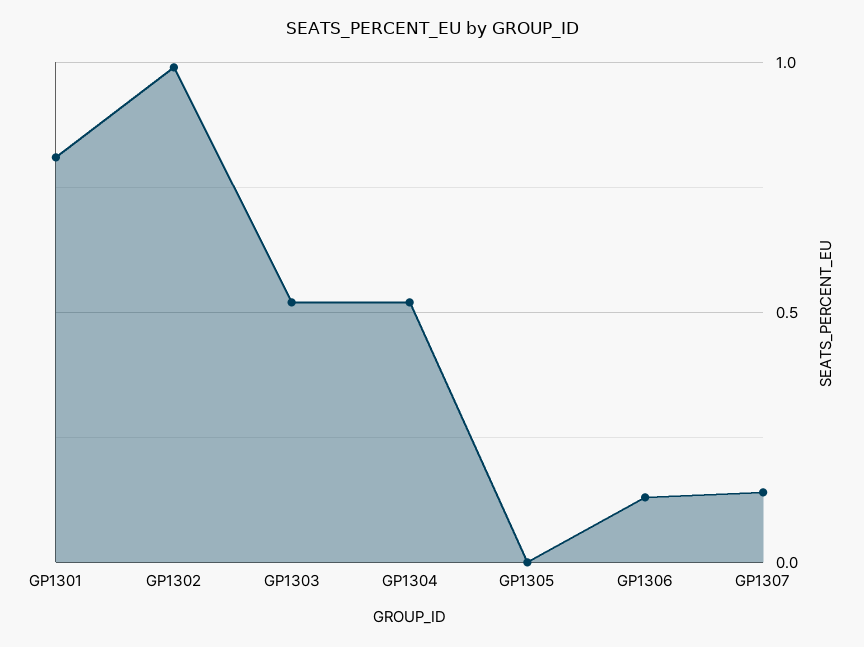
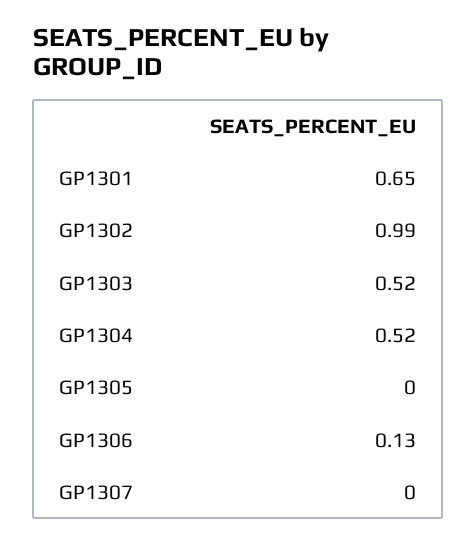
  {
-   "GP1301": 0.8,
+   "GP1301": 0.65,
    "GP1302": 0.99,
    "GP1303": 0.52,
    "GP1304": 0.52,
    "GP1305": 0,
    "GP1306": 0.13,
-   "GP1307": 0.15
+   "GP1307": 0
  }

